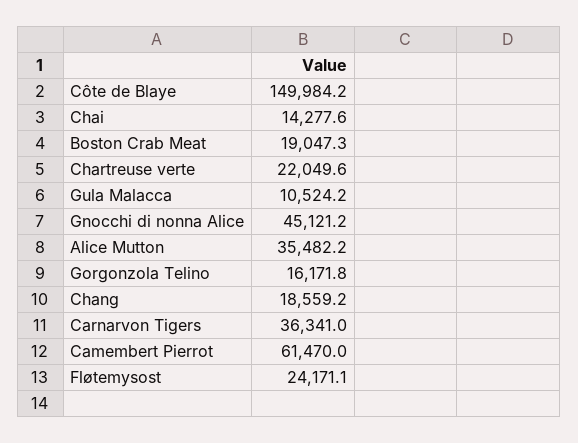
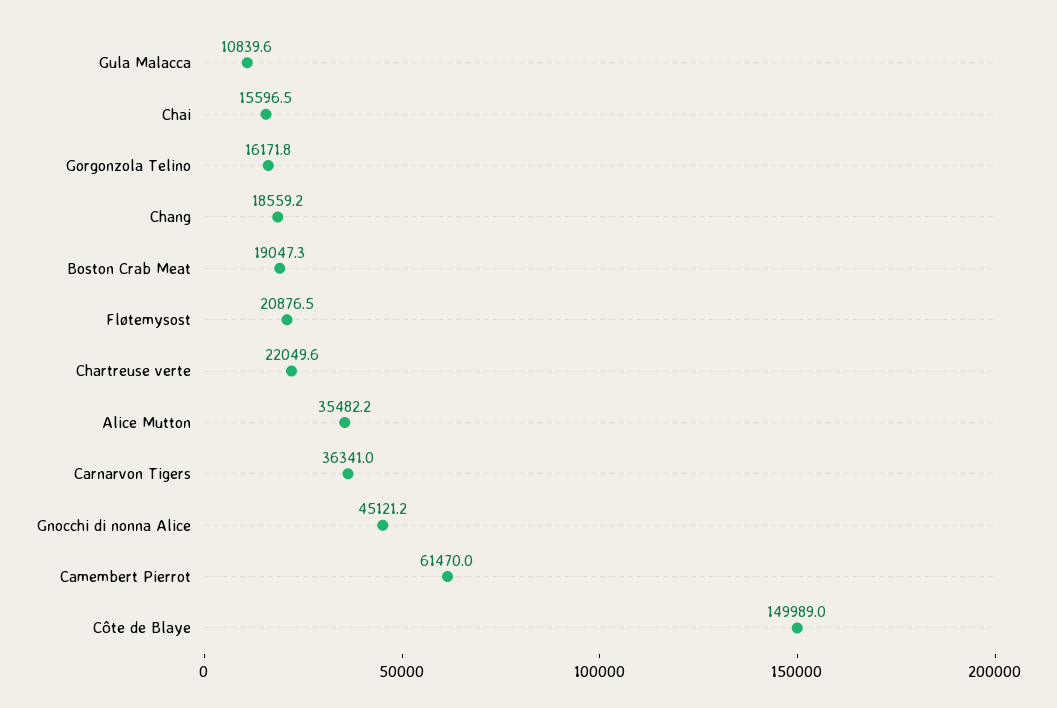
  {
-   "Côte de Blaye": 149984.2,
+   "Côte de Blaye": 149989,
-   "Chai": 14277.6,
+   "Chai": 15596.5,
    "Boston Crab Meat": 19047.3,
    "Chartreuse verte": 22049.6,
-   "Gula Malacca": 10524.2,
+   "Gula Malacca": 10839.6,
    "Gnocchi di nonna Alice": 45121.2,
    "Alice Mutton": 35482.2,
    "Gorgonzola Telino": 16171.8,
    "Chang": 18559.2,
    "Carnarvon Tigers": 36341,
    "Camembert Pierrot": 61470,
-   "Fløtemysost": 24171.1
+   "Fløtemysost": 20876.5
  }

